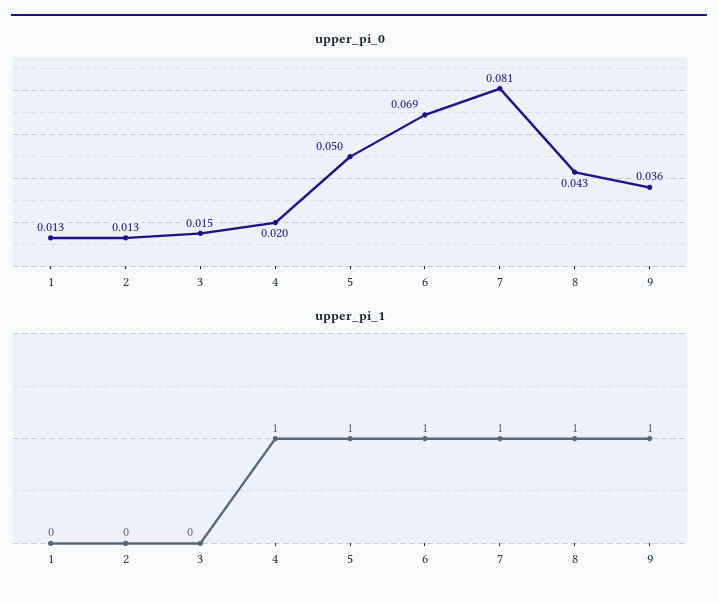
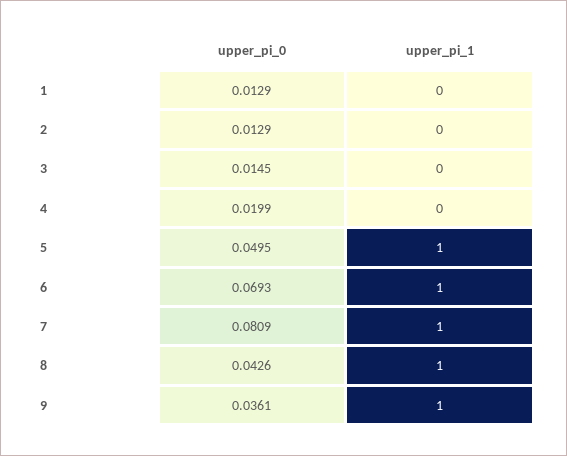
  {
    "upper_pi_0": {
      "1": 0.0129,
      "2": 0.0129,
      "3": 0.0145,
      "4": 0.0199,
      "5": 0.0495,
      "6": 0.0693,
      "7": 0.0809,
      "8": 0.0426,
      "9": 0.0361
    },
    "upper_pi_1": {
      "1": 0,
      "2": 0,
      "3": 0,
-     "4": 1,
+     "4": 0,
      "5": 1,
      "6": 1,
      "7": 1,
      "8": 1,
      "9": 1
    }
  }

